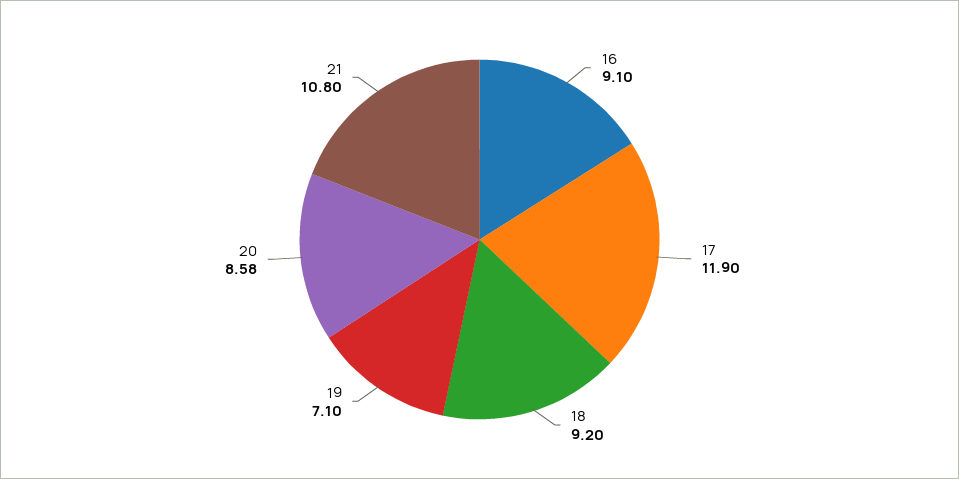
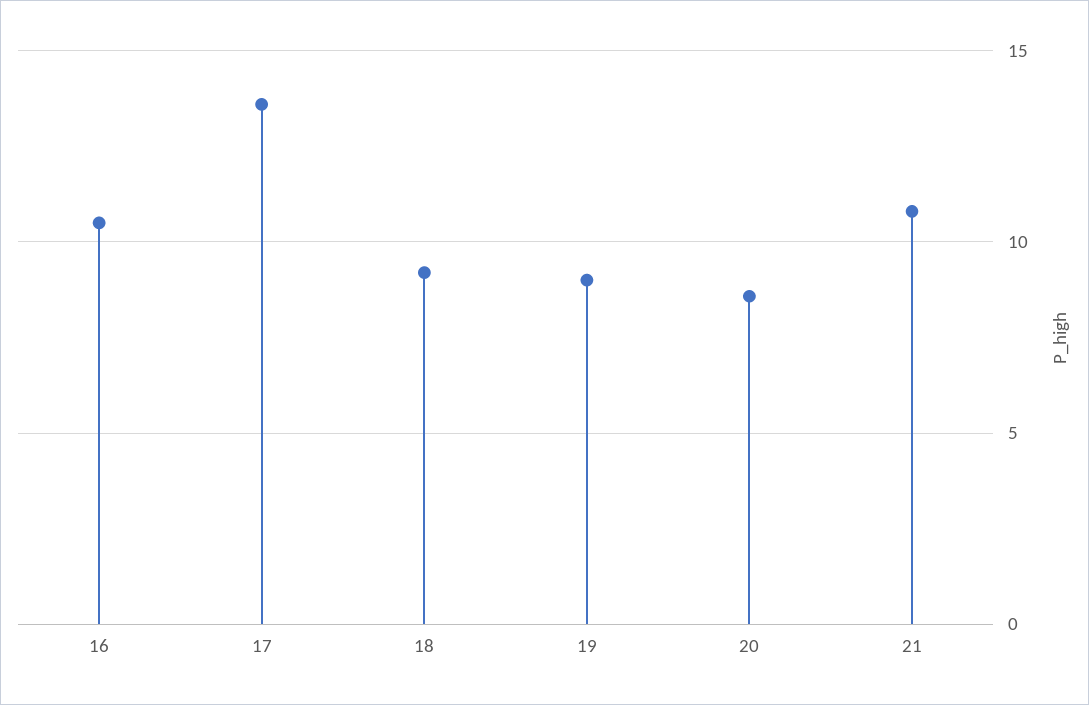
  {
-   "16": 9.1,
+   "16": 10.5,
-   "17": 11.9,
+   "17": 13.5,
    "18": 9.2,
-   "19": 7.1,
+   "19": 9,
    "20": 8.58,
    "21": 10.8
  }

